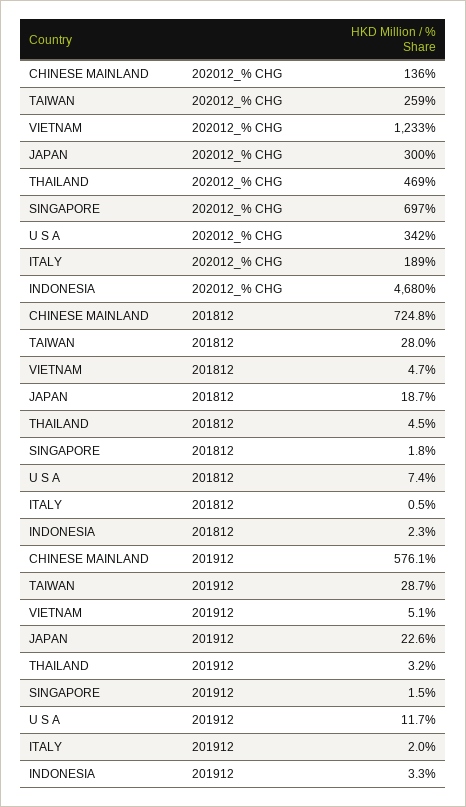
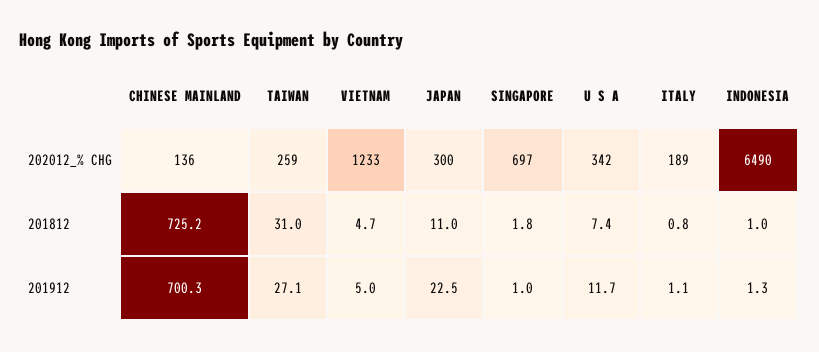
  {
    "CHINESE MAINLAND": {
      "202012_% CHG": 136,
-     "201812": 724.8,
+     "201812": 725.2,
-     "201912": 576.1
+     "201912": 700.3
    },
    "TAIWAN": {
      "202012_% CHG": 259,
-     "201812": 28,
+     "201812": 31,
-     "201912": 28.7
+     "201912": 27.1
    },
    "VIETNAM": {
      "202012_% CHG": 1233,
      "201812": 4.7,
-     "201912": 5.1
+     "201912": 5
    },
    "JAPAN": {
      "202012_% CHG": 300,
-     "201812": 18.7,
+     "201812": 11,
-     "201912": 22.6
+     "201912": 22.5
    },
-   "THAILAND": {
-     "202012_% CHG": 469,
-     "201812": 4.5,
-     "201912": 3.2
-   },
    "SINGAPORE": {
      "202012_% CHG": 697,
      "201812": 1.8,
-     "201912": 1.5
+     "201912": 1
    },
    "U S A": {
      "202012_% CHG": 342,
      "201812": 7.4,
      "201912": 11.7
    },
    "ITALY": {
      "202012_% CHG": 189,
-     "201812": 0.5,
+     "201812": 0.8,
-     "201912": 2
+     "201912": 1.1
    },
    "INDONESIA": {
-     "202012_% CHG": 4680,
+     "202012_% CHG": 6490,
-     "201812": 2.3,
+     "201812": 1,
-     "201912": 3.3
+     "201912": 1.3
    }
  }

